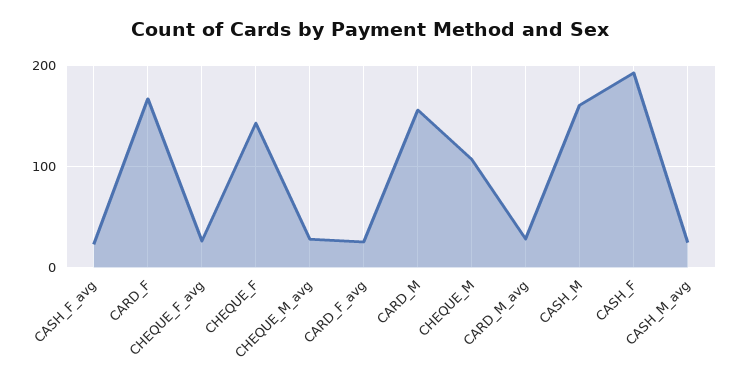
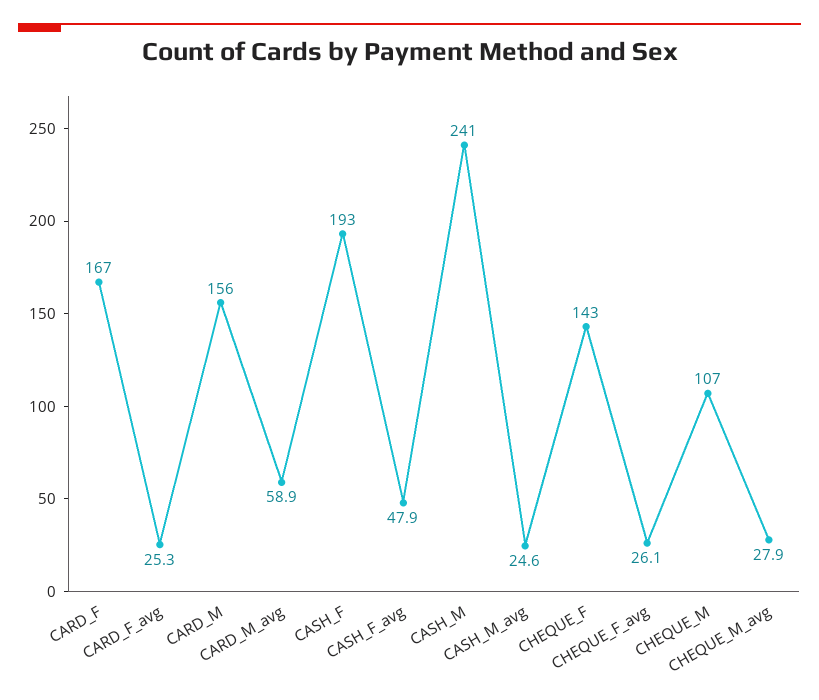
  {
-   "CASH_F_avg": 20,
+   "CASH_F_avg": 47.9,
    "CARD_F": 167,
    "CHEQUE_F_avg": 26.1,
    "CHEQUE_F": 143,
    "CHEQUE_M_avg": 27.9,
    "CARD_F_avg": 25.3,
    "CARD_M": 156,
    "CHEQUE_M": 107,
-   "CARD_M_avg": 30,
+   "CARD_M_avg": 58.9,
-   "CASH_M": 160,
+   "CASH_M": 241,
    "CASH_F": 193,
    "CASH_M_avg": 24.6
  }

